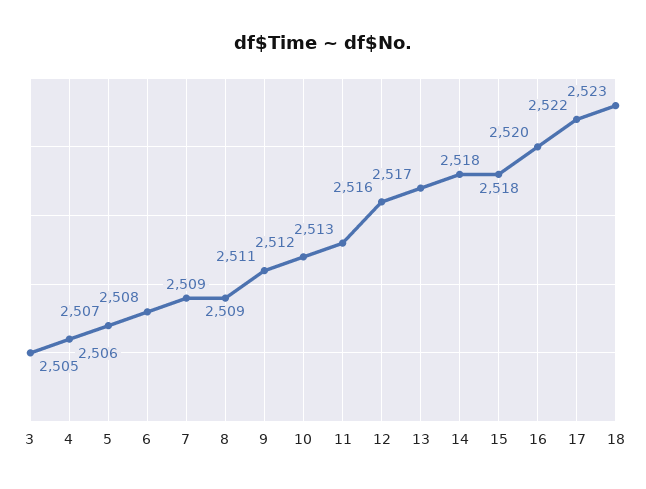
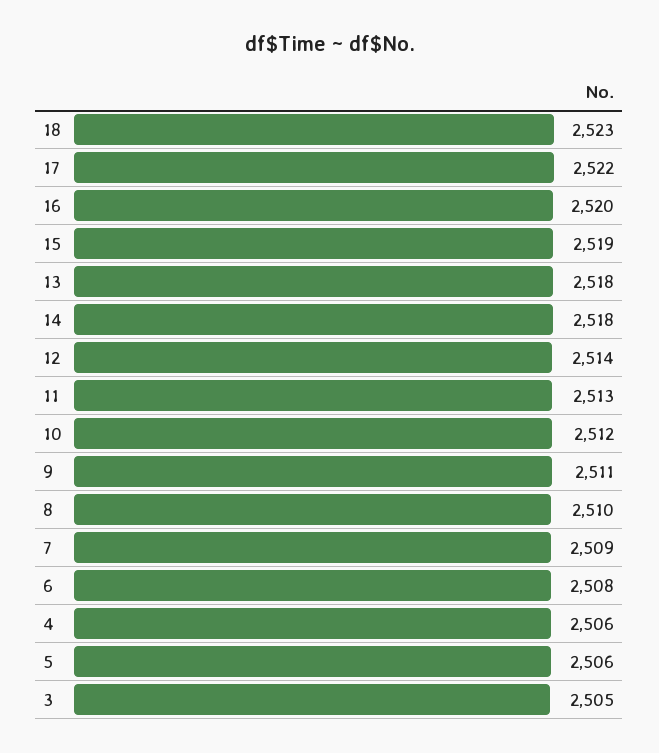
  {
    "3": 2505,
    "4": 2506,
-   "5": 2507,
+   "5": 2506,
    "6": 2508,
    "7": 2509,
-   "8": 2509,
+   "8": 2510,
    "9": 2511,
    "10": 2512,
    "11": 2513,
-   "12": 2516,
+   "12": 2514,
-   "13": 2517,
+   "13": 2518,
    "14": 2518,
-   "15": 2518,
+   "15": 2519,
    "16": 2520,
    "17": 2522,
    "18": 2523
  }

